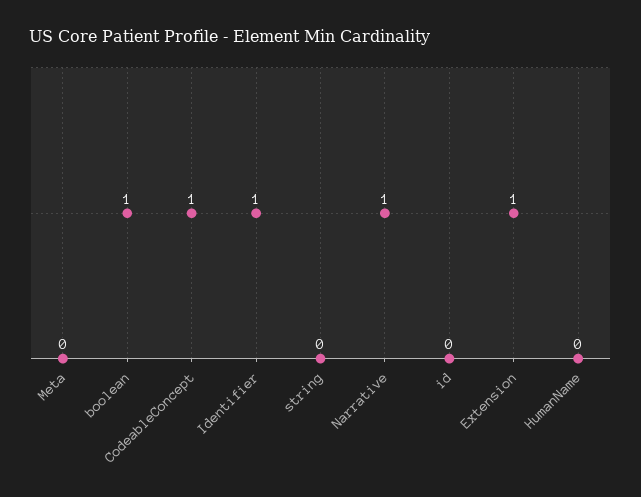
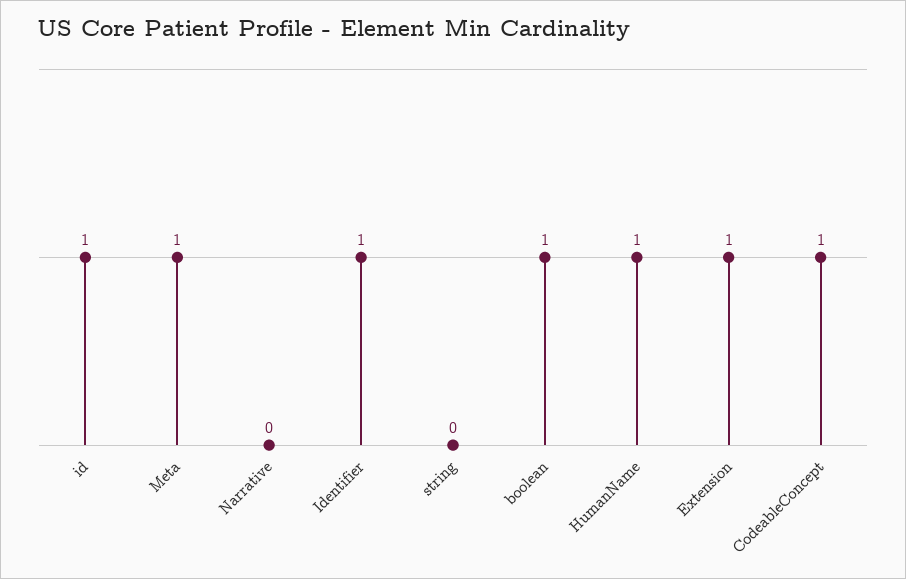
  {
-   "Meta": 0,
+   "Meta": 1,
    "boolean": 1,
    "CodeableConcept": 1,
    "Identifier": 1,
    "string": 0,
-   "Narrative": 1,
+   "Narrative": 0,
-   "id": 0,
+   "id": 1,
    "Extension": 1,
-   "HumanName": 0
+   "HumanName": 1
  }

